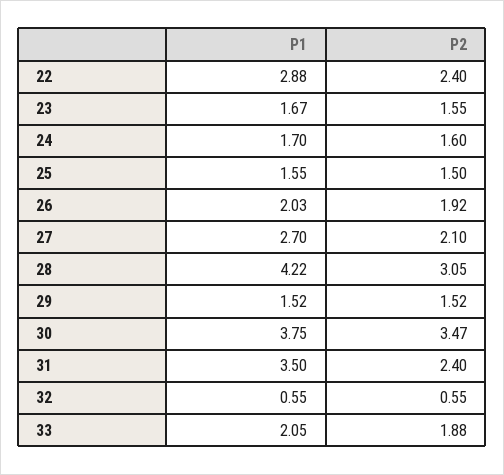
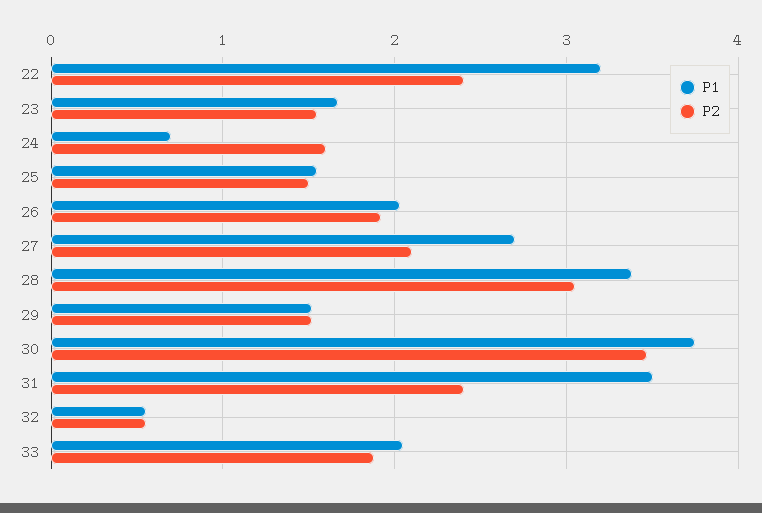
  {
    "P1": {
-     "22": 2.88,
+     "22": 3.2,
      "23": 1.67,
-     "24": 1.7,
+     "24": 0.7,
      "25": 1.55,
      "26": 2.03,
      "27": 2.7,
-     "28": 4.22,
+     "28": 3.4,
      "29": 1.52,
      "30": 3.75,
      "31": 3.5,
      "32": 0.55,
      "33": 2.05
    },
    "P2": {
      "22": 2.4,
      "23": 1.55,
      "24": 1.6,
      "25": 1.5,
      "26": 1.92,
      "27": 2.1,
      "28": 3.05,
      "29": 1.52,
      "30": 3.47,
      "31": 2.4,
      "32": 0.55,
      "33": 1.88
    }
  }

